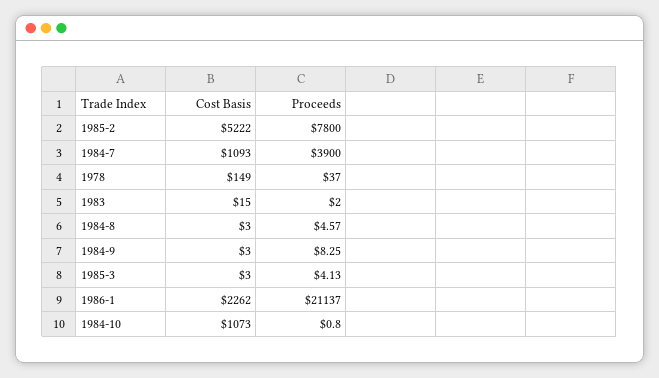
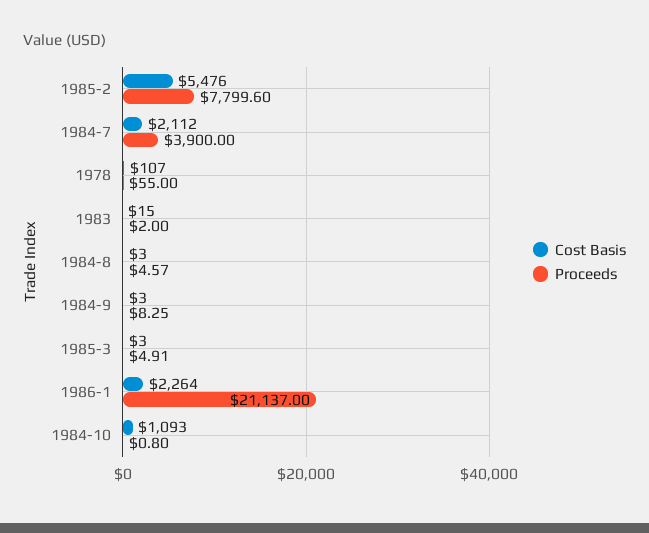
  {
    "Cost Basis": {
-     "1985-2": 5222,
+     "1985-2": 5476,
-     "1984-7": 1093,
+     "1984-7": 2112,
-     "1978": 149,
+     "1978": 107,
      "1983": 15,
      "1984-8": 3,
      "1984-9": 3,
      "1985-3": 3,
-     "1986-1": 2262,
+     "1986-1": 2264,
-     "1984-10": 1073
+     "1984-10": 1093
    },
    "Proceeds": {
-     "1985-2": 7800,
+     "1985-2": 7799.6,
      "1984-7": 3900,
-     "1978": 37,
+     "1978": 55,
      "1983": 2,
      "1984-8": 4.57,
      "1984-9": 8.25,
-     "1985-3": 4.13,
+     "1985-3": 4.91,
      "1986-1": 21137,
      "1984-10": 0.8
    }
  }

